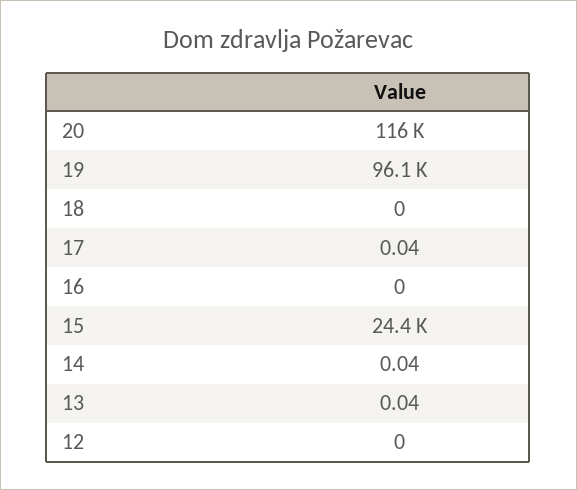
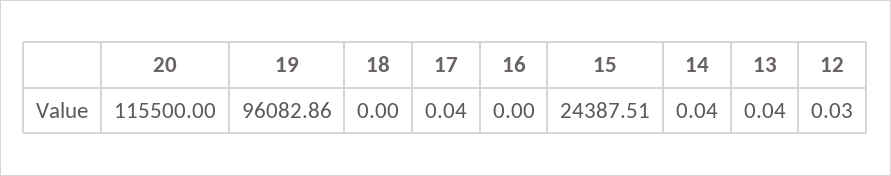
  {
    "20": 115500,
    "19": 96082.86,
    "18": 0,
    "17": 0.04,
    "16": 0,
    "15": 24387.51,
    "14": 0.04,
    "13": 0.04,
-   "12": 0
+   "12": 0.03
  }

